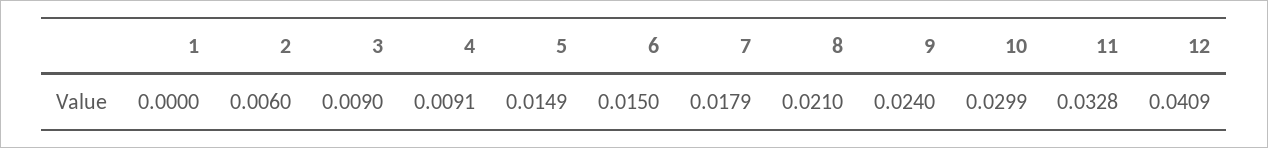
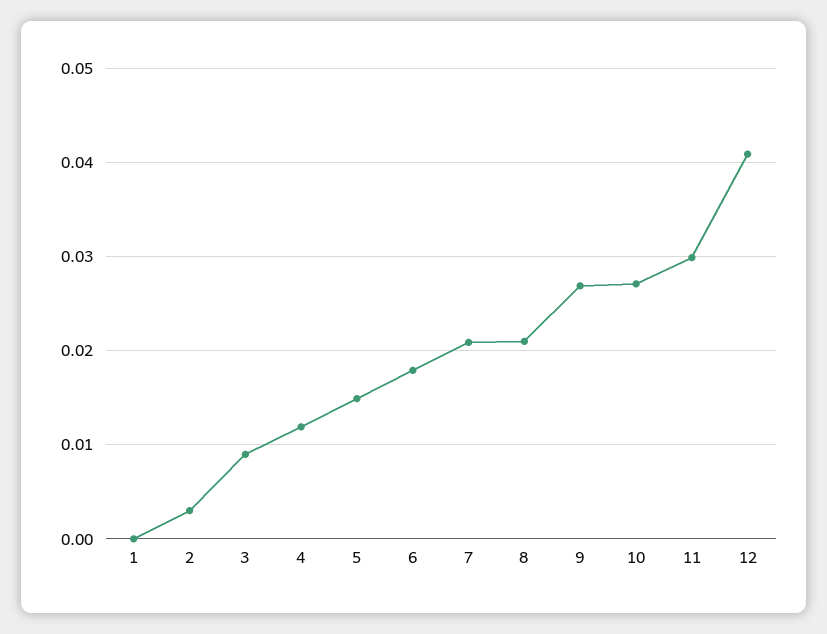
  {
    "1": 0,
-   "2": 0.006,
+   "2": 0.003,
    "3": 0.009,
-   "4": 0.0091,
+   "4": 0.012,
    "5": 0.0149,
-   "6": 0.015,
+   "6": 0.018,
-   "7": 0.0179,
+   "7": 0.021,
    "8": 0.021,
-   "9": 0.024,
+   "9": 0.027,
-   "10": 0.0299,
+   "10": 0.027,
-   "11": 0.0328,
+   "11": 0.03,
    "12": 0.0409
  }

